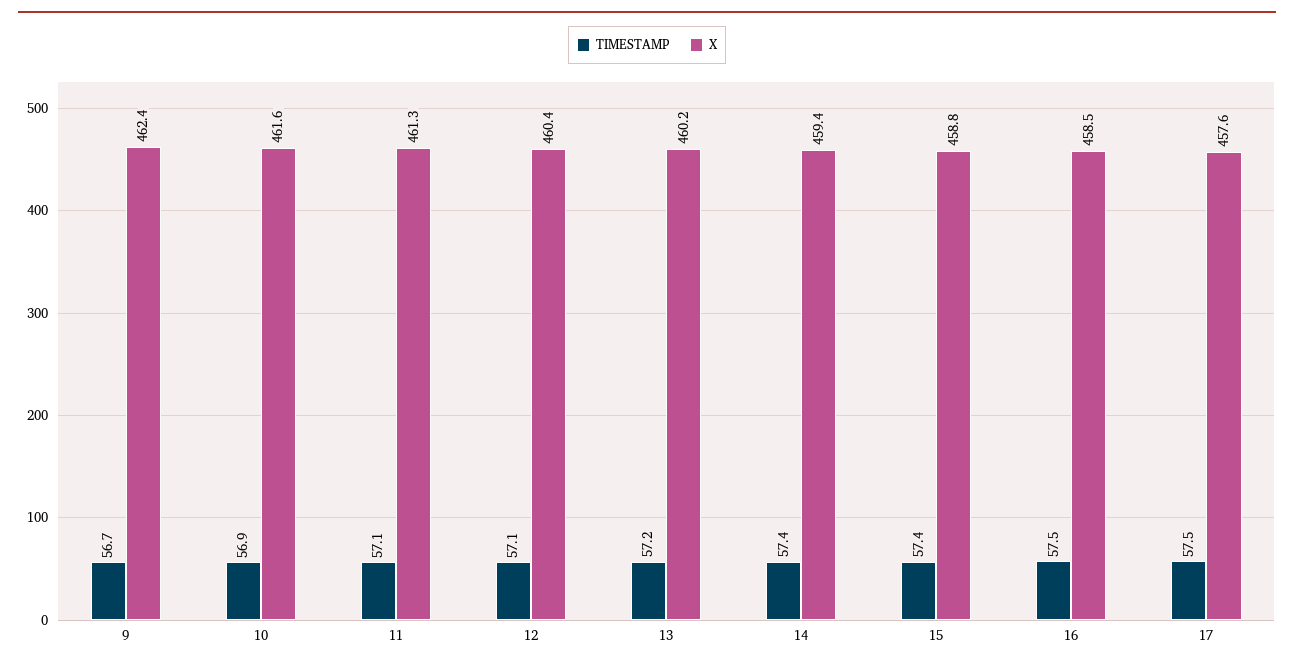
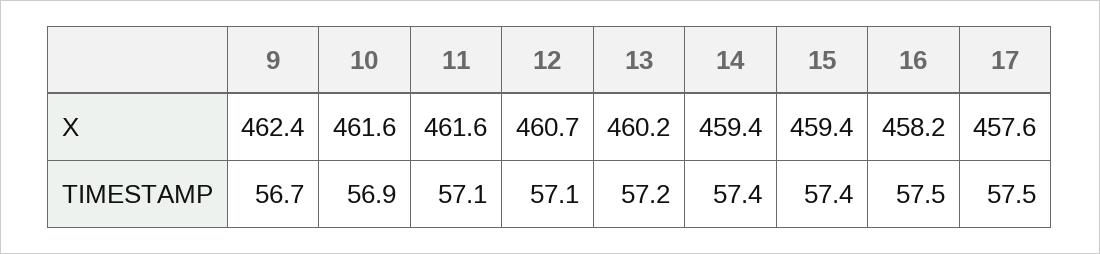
  {
    "TIMESTAMP": {
      "9": 56.7,
      "10": 56.9,
      "11": 57.1,
      "12": 57.1,
      "13": 57.2,
      "14": 57.4,
      "15": 57.4,
      "16": 57.5,
      "17": 57.5
    },
    "X": {
      "9": 462.4,
      "10": 461.6,
-     "11": 461.3,
+     "11": 461.6,
-     "12": 460.4,
+     "12": 460.7,
      "13": 460.2,
      "14": 459.4,
-     "15": 458.8,
+     "15": 459.4,
-     "16": 458.5,
+     "16": 458.2,
      "17": 457.6
    }
  }

